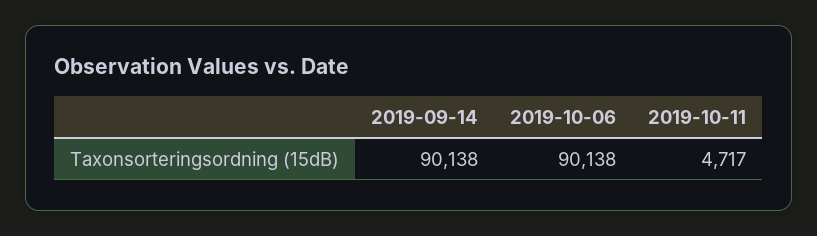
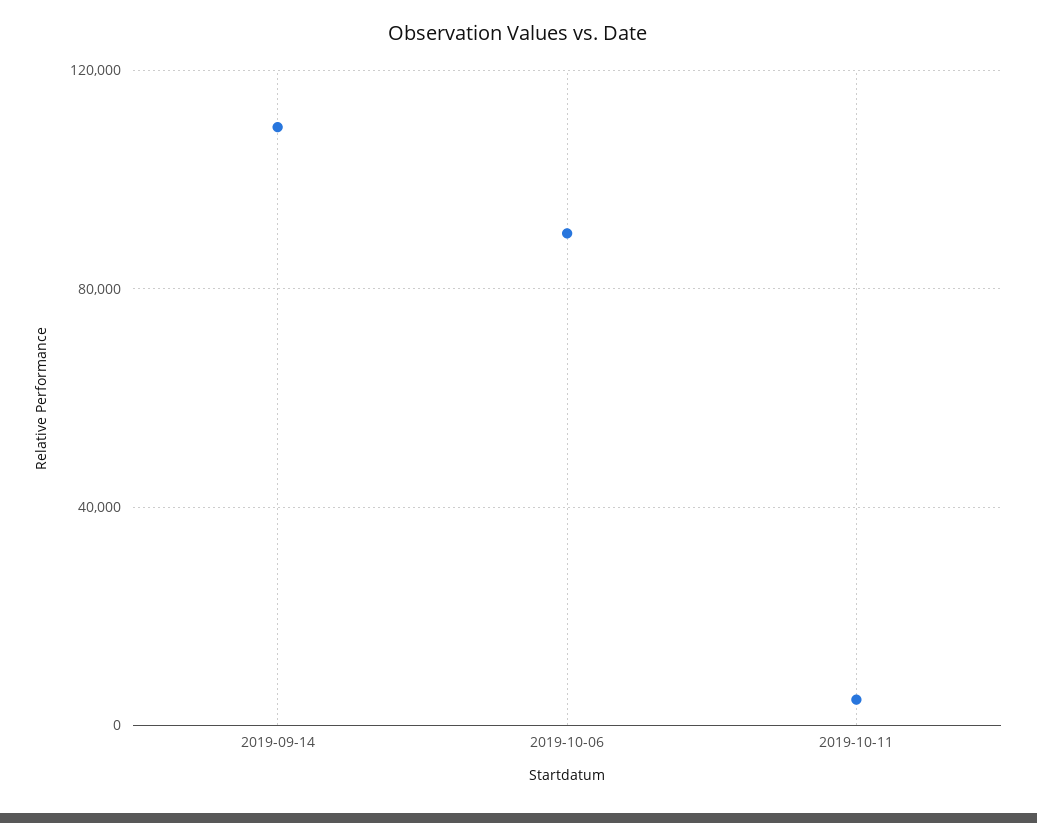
  {
-   "2019-09-14": 90138,
+   "2019-09-14": 110000,
    "2019-10-06": 90138,
    "2019-10-11": 4717
  }

